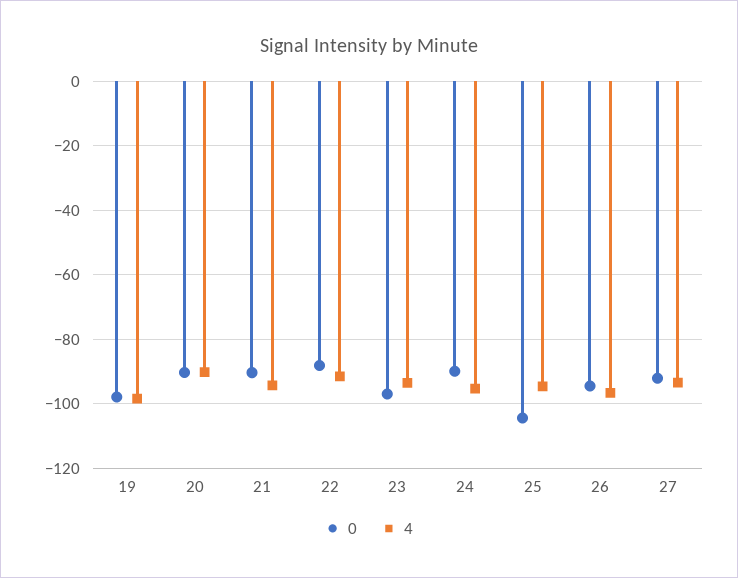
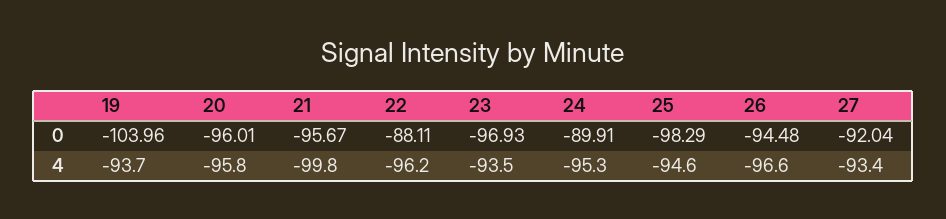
  {
    "0": {
-     "19": -98,
+     "19": -103.96,
-     "20": -90,
+     "20": -96.01,
-     "21": -90,
+     "21": -95.67,
      "22": -88.11,
      "23": -96.93,
      "24": -89.91,
-     "25": -104,
+     "25": -98.29,
      "26": -94.48,
      "27": -92.04
    },
    "4": {
-     "19": -98,
+     "19": -93.7,
-     "20": -90,
+     "20": -95.8,
-     "21": -94,
+     "21": -99.8,
-     "22": -92,
+     "22": -96.2,
      "23": -93.5,
      "24": -95.3,
      "25": -94.6,
      "26": -96.6,
      "27": -93.4
    }
  }

